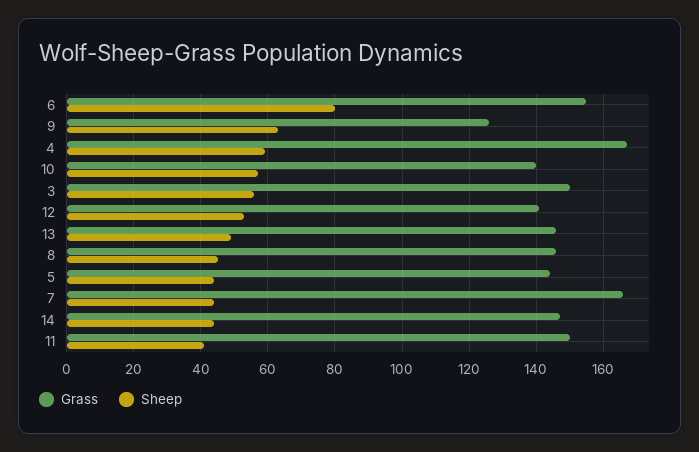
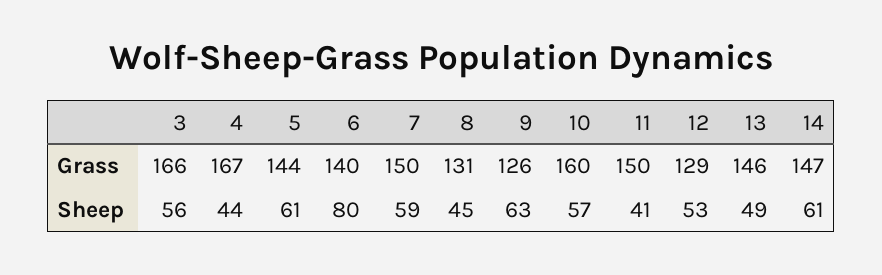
  {
    "Grass": {
-     "6": 155,
+     "6": 140,
      "9": 126,
      "4": 167,
-     "10": 140,
+     "10": 160,
-     "3": 150,
+     "3": 166,
-     "12": 140,
+     "12": 129,
      "13": 146,
-     "8": 145,
+     "8": 131,
      "5": 144,
-     "7": 165,
+     "7": 150,
      "14": 147,
      "11": 150
    },
    "Sheep": {
      "6": 80,
      "9": 63,
-     "4": 60,
+     "4": 44,
      "10": 57,
      "3": 56,
      "12": 53,
      "13": 49,
      "8": 45,
-     "5": 45,
+     "5": 61,
-     "7": 45,
+     "7": 59,
-     "14": 45,
+     "14": 61,
      "11": 41
    }
  }

